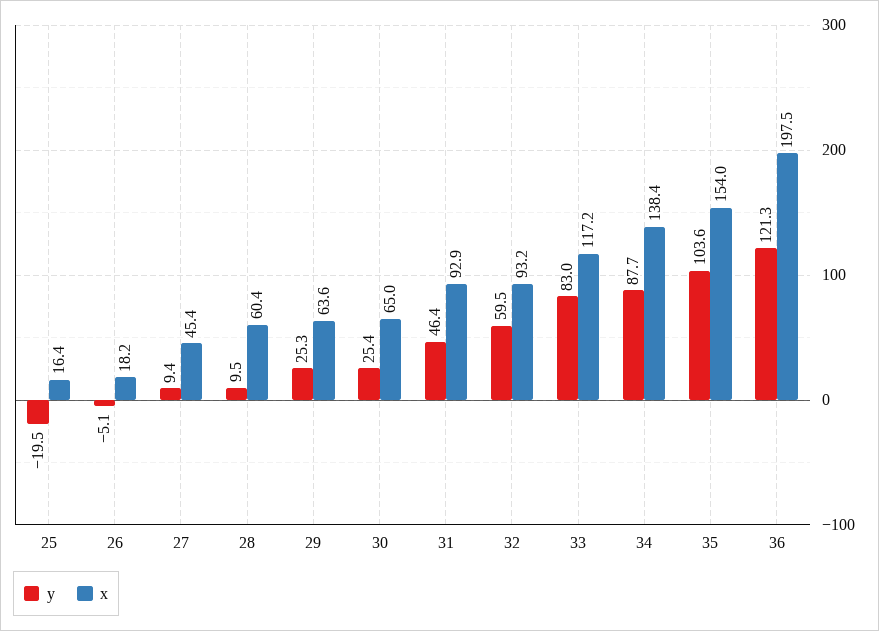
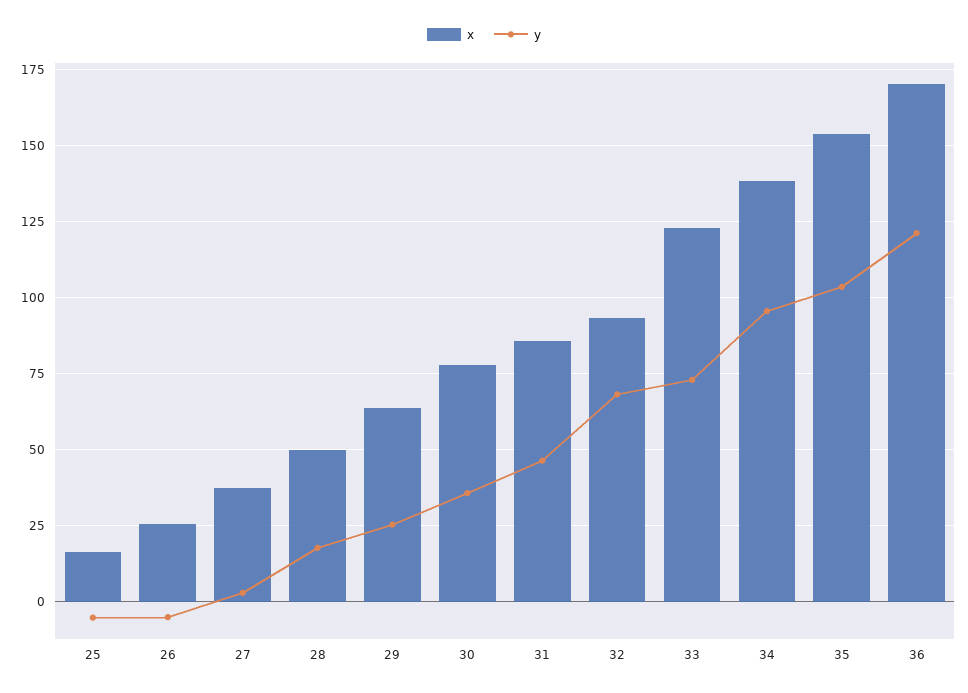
  {
    "y": {
-     "25": -19.5,
+     "25": -5,
      "26": -5.1,
-     "27": 9.4,
+     "27": 2.5,
-     "28": 9.5,
+     "28": 17.5,
      "29": 25.3,
-     "30": 25.4,
+     "30": 35,
      "31": 46.4,
-     "32": 59.5,
+     "32": 67.5,
-     "33": 83,
+     "33": 72.5,
-     "34": 87.7,
+     "34": 95,
      "35": 103.6,
      "36": 121.3
    },
    "x": {
      "25": 16.4,
-     "26": 18.2,
+     "26": 25,
-     "27": 45.4,
+     "27": 37.5,
-     "28": 60.4,
+     "28": 50,
      "29": 63.6,
-     "30": 65,
+     "30": 77.5,
-     "31": 92.9,
+     "31": 85,
      "32": 93.2,
-     "33": 117.2,
+     "33": 122.5,
      "34": 138.4,
      "35": 154,
-     "36": 197.5
+     "36": 170
    }
  }

